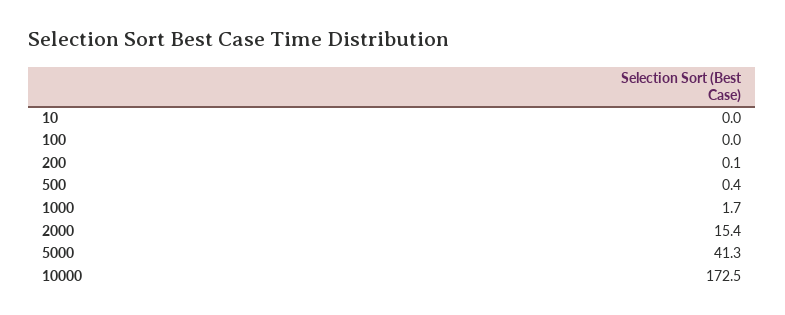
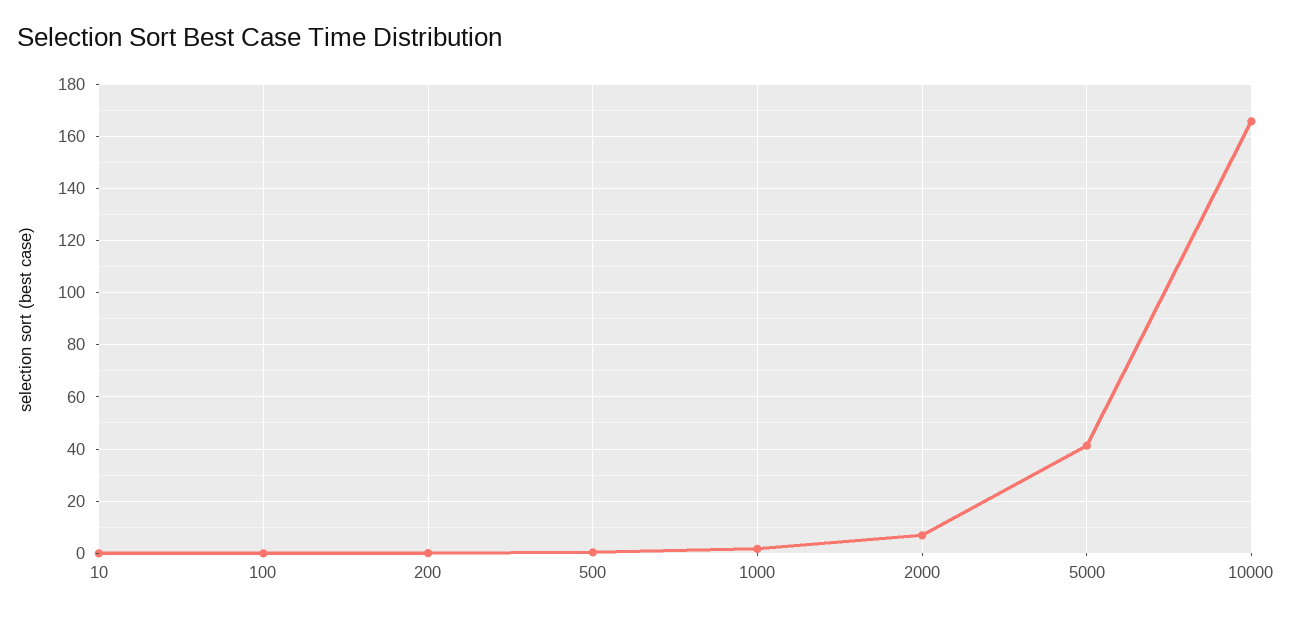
  {
    "10": 0,
    "100": 0,
    "200": 0.1,
    "500": 0.4,
    "1000": 1.7,
-   "2000": 15.4,
+   "2000": 7.5,
    "5000": 41.3,
-   "10000": 172.5
+   "10000": 165
  }

